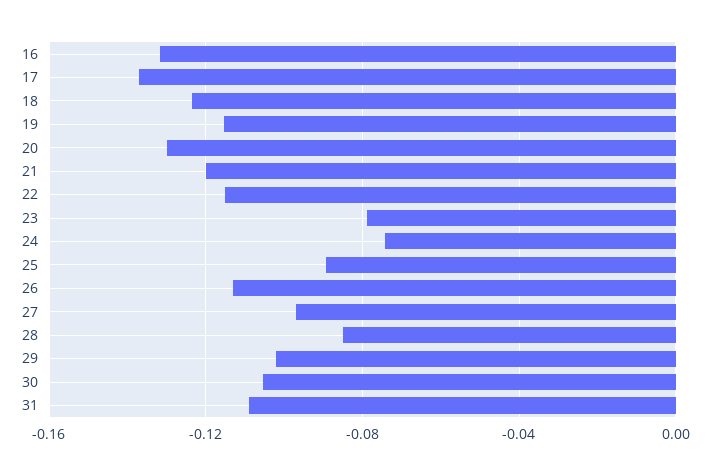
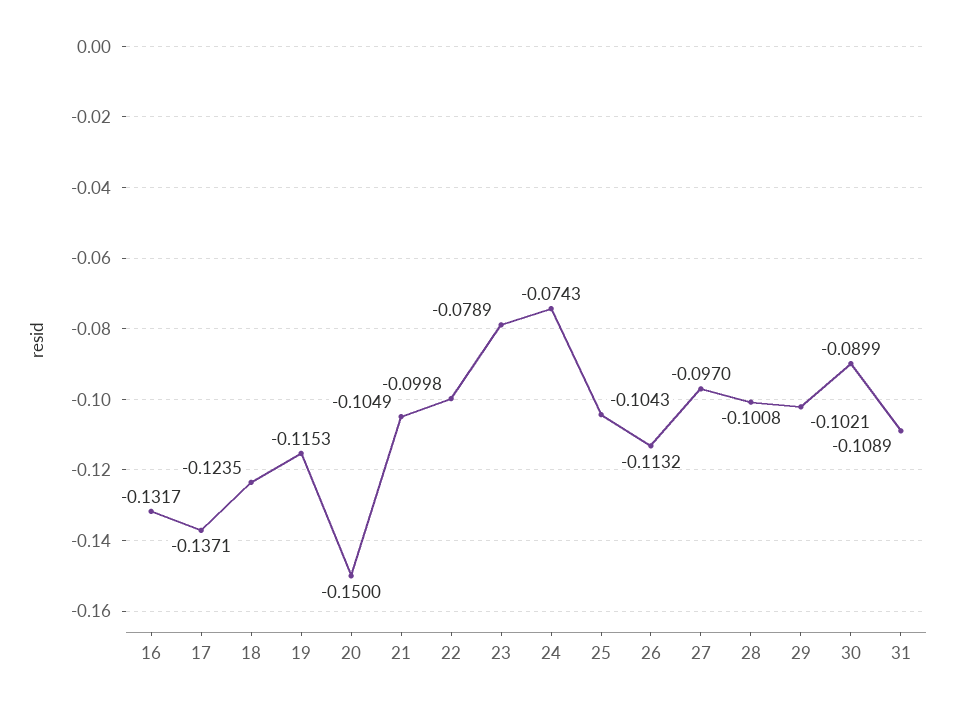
  {
    "16": -0.1317,
    "17": -0.1371,
    "18": -0.1235,
    "19": -0.1153,
-   "20": -0.13,
+   "20": -0.15,
-   "21": -0.12,
+   "21": -0.1049,
-   "22": -0.115,
+   "22": -0.0998,
    "23": -0.0789,
    "24": -0.0743,
-   "25": -0.09,
+   "25": -0.1043,
    "26": -0.1132,
    "27": -0.097,
-   "28": -0.085,
+   "28": -0.1008,
    "29": -0.1021,
-   "30": -0.105,
+   "30": -0.0899,
    "31": -0.1089
  }

